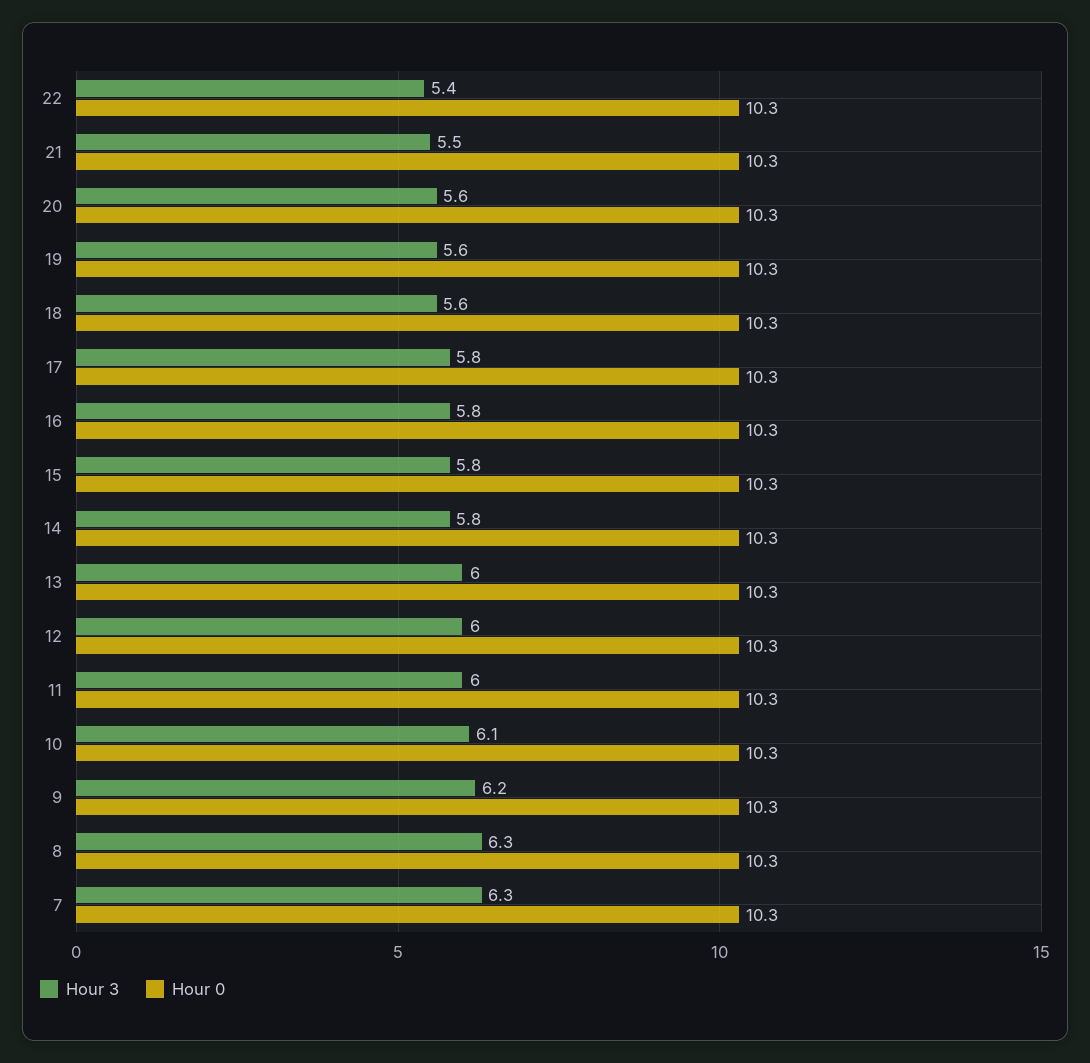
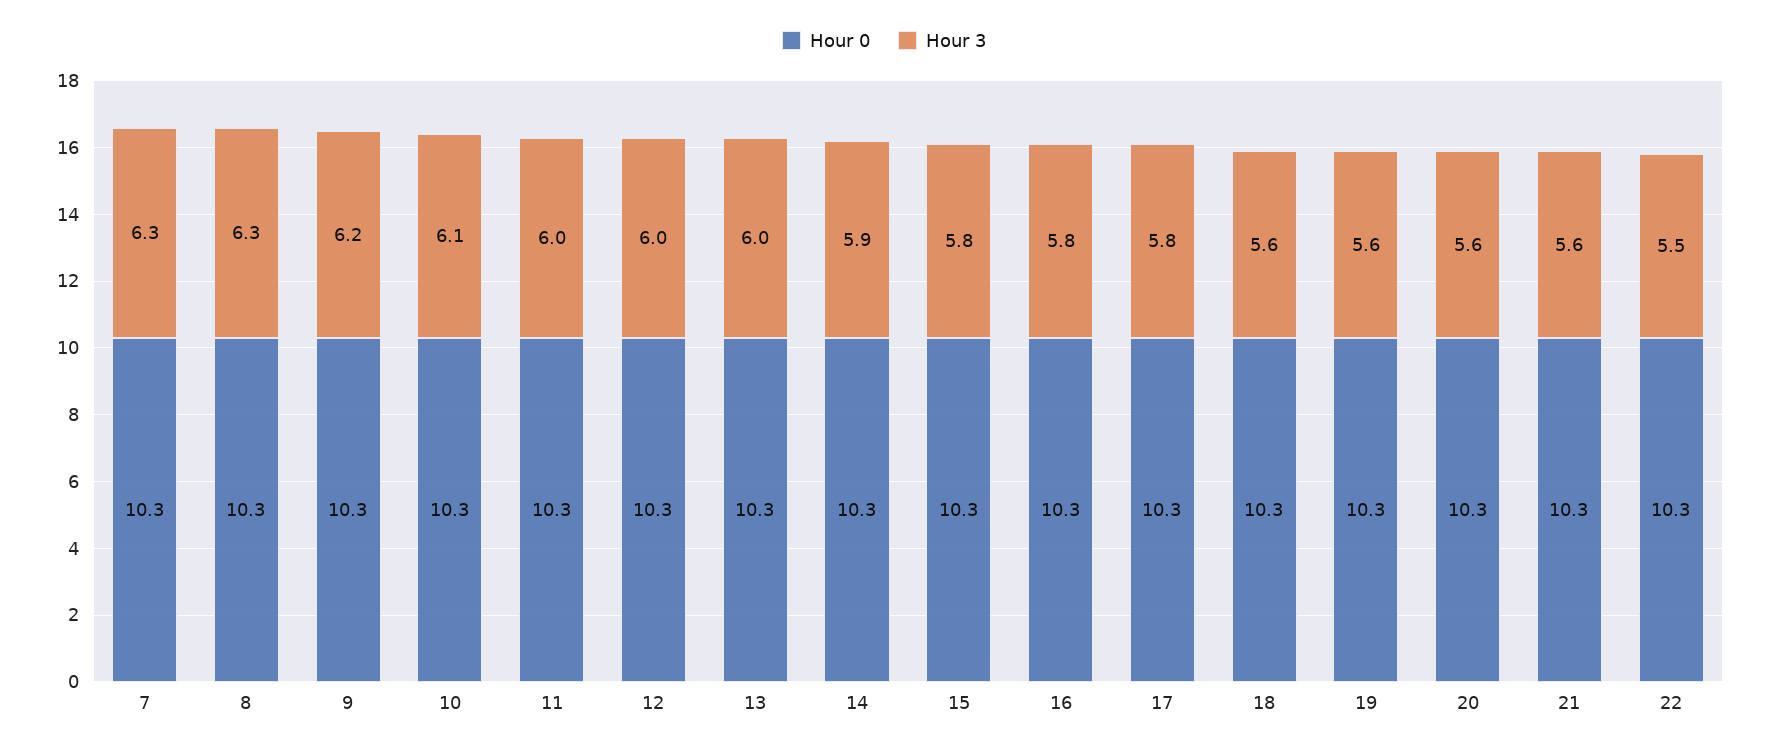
  {
    "Hour 3": {
-     "22": 5.4,
+     "22": 5.5,
-     "21": 5.5,
+     "21": 5.6,
      "20": 5.6,
      "19": 5.6,
      "18": 5.6,
      "17": 5.8,
      "16": 5.8,
      "15": 5.8,
-     "14": 5.8,
+     "14": 5.9,
      "13": 6,
      "12": 6,
      "11": 6,
      "10": 6.1,
      "9": 6.2,
      "8": 6.3,
      "7": 6.3
    },
    "Hour 0": {
      "22": 10.3,
      "21": 10.3,
      "20": 10.3,
      "19": 10.3,
      "18": 10.3,
      "17": 10.3,
      "16": 10.3,
      "15": 10.3,
      "14": 10.3,
      "13": 10.3,
      "12": 10.3,
      "11": 10.3,
      "10": 10.3,
      "9": 10.3,
      "8": 10.3,
      "7": 10.3
    }
  }

